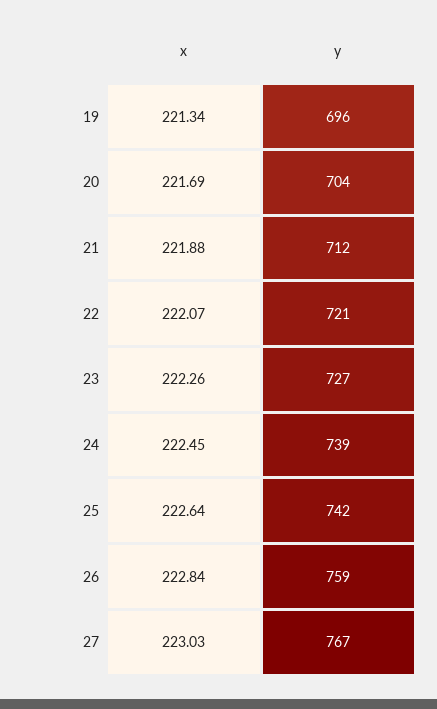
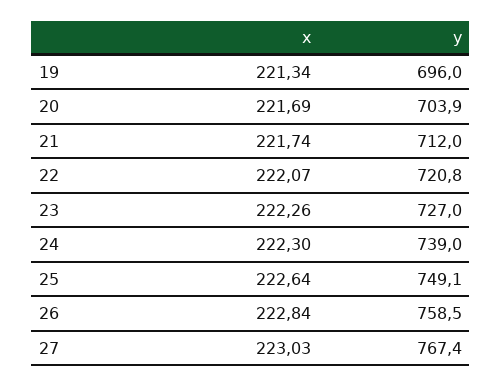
  {
    "x": {
      "19": 221.34,
      "20": 221.69,
-     "21": 221.88,
+     "21": 221.74,
      "22": 222.07,
      "23": 222.26,
-     "24": 222.45,
+     "24": 222.3,
      "25": 222.64,
      "26": 222.84,
      "27": 223.03
    },
    "y": {
      "19": 696,
      "20": 703.9,
      "21": 712,
      "22": 720.8,
      "23": 727,
      "24": 739,
-     "25": 742,
+     "25": 749.1,
      "26": 758.5,
      "27": 767.4
    }
  }

